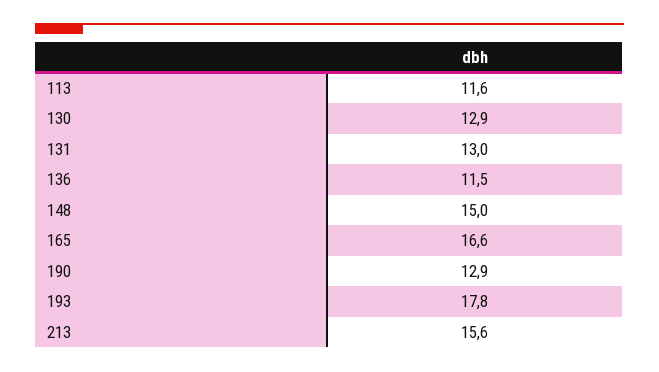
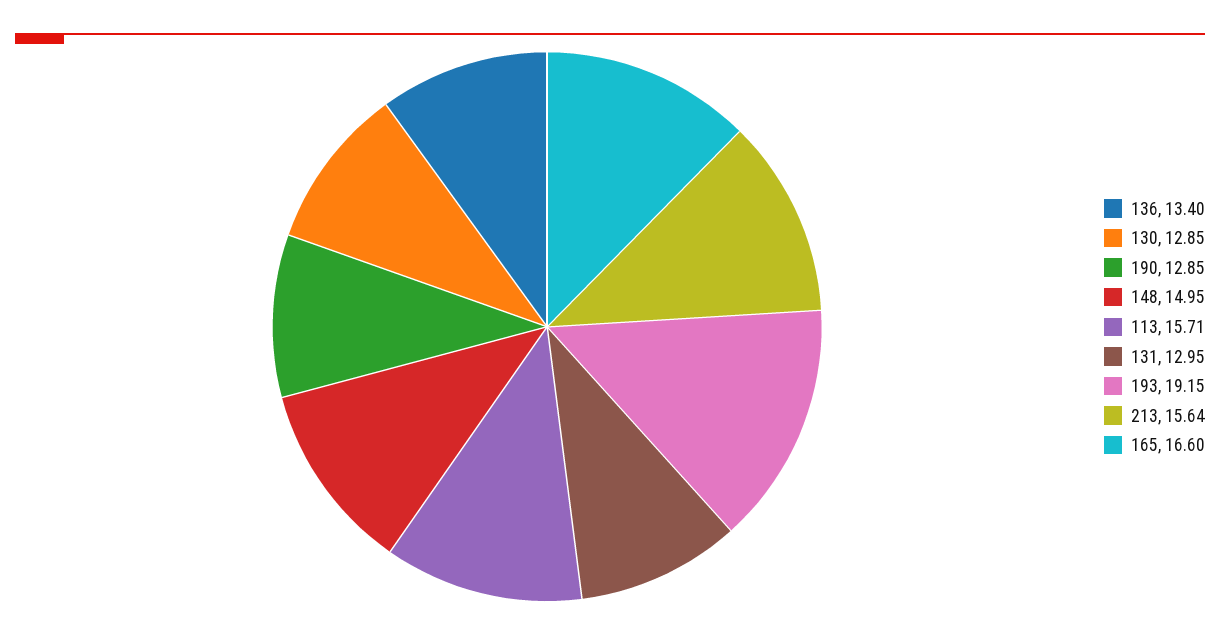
  {
-   "113": 11.6,
+   "113": 15.71,
    "130": 12.85,
    "131": 12.95,
-   "136": 11.5,
+   "136": 13.4,
    "148": 14.95,
    "165": 16.6,
    "190": 12.85,
-   "193": 17.8,
+   "193": 19.15,
    "213": 15.64
  }

